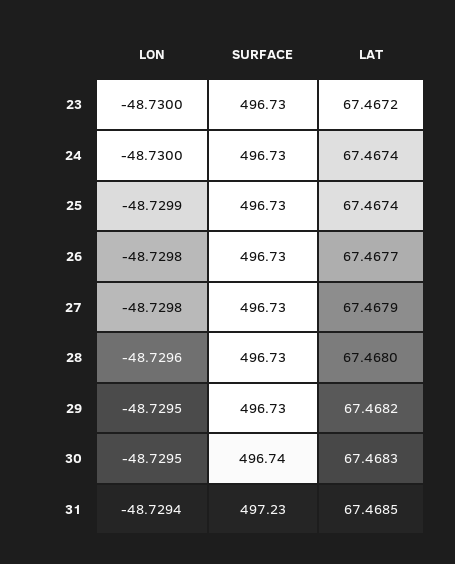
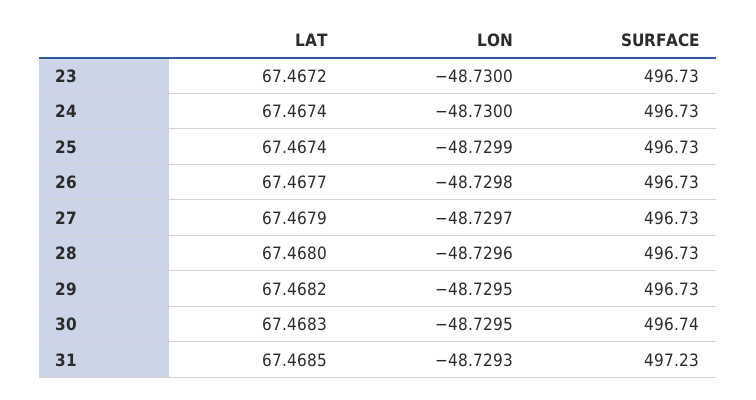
  {
    "LON": {
      "23": -48.73,
      "24": -48.73,
      "25": -48.7299,
      "26": -48.7298,
-     "27": -48.7298,
+     "27": -48.7297,
      "28": -48.7296,
      "29": -48.7295,
      "30": -48.7295,
-     "31": -48.7294
+     "31": -48.7293
    },
    "SURFACE": {
      "23": 496.73,
      "24": 496.73,
      "25": 496.73,
      "26": 496.73,
      "27": 496.73,
      "28": 496.73,
      "29": 496.73,
      "30": 496.74,
      "31": 497.23
    },
    "LAT": {
      "23": 67.4672,
      "24": 67.4674,
      "25": 67.4674,
      "26": 67.4677,
      "27": 67.4679,
      "28": 67.468,
      "29": 67.4682,
      "30": 67.4683,
      "31": 67.4685
    }
  }

